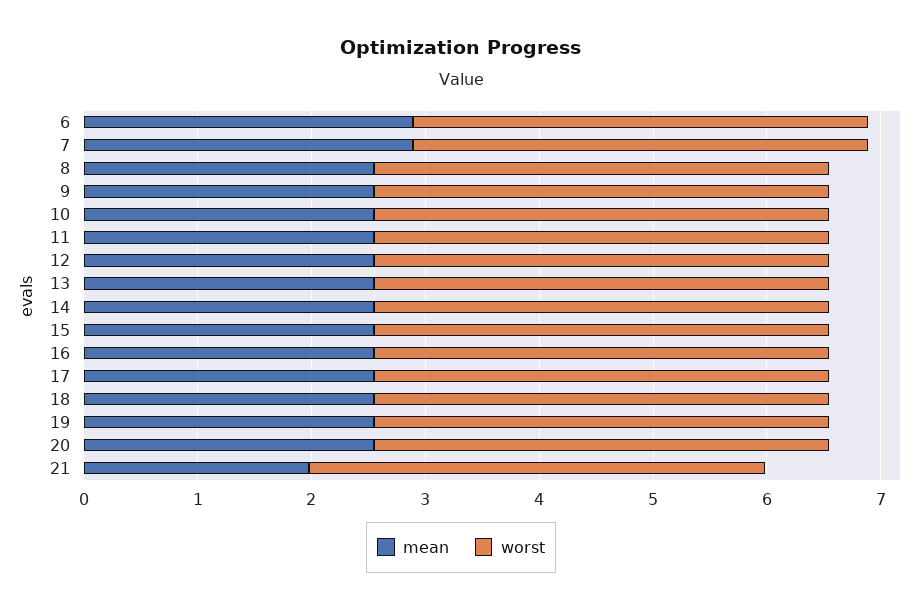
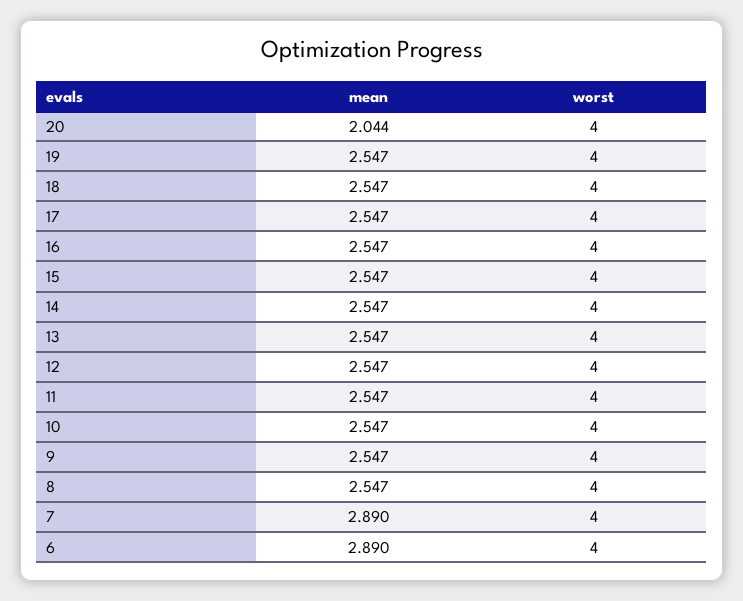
  {
    "mean": {
      "6": 2.89,
      "7": 2.89,
      "8": 2.547,
      "9": 2.547,
      "10": 2.547,
      "11": 2.547,
      "12": 2.547,
      "13": 2.547,
      "14": 2.547,
      "15": 2.547,
      "16": 2.547,
      "17": 2.547,
      "18": 2.547,
      "19": 2.547,
-     "20": 2.6,
+     "20": 2.044
-     "21": 2
    },
    "worst": {
      "6": 4,
      "7": 4,
      "8": 4,
      "9": 4,
      "10": 4,
      "11": 4,
      "12": 4,
      "13": 4,
      "14": 4,
      "15": 4,
      "16": 4,
      "17": 4,
      "18": 4,
      "19": 4,
-     "20": 4,
+     "20": 4
-     "21": 4
    }
  }

